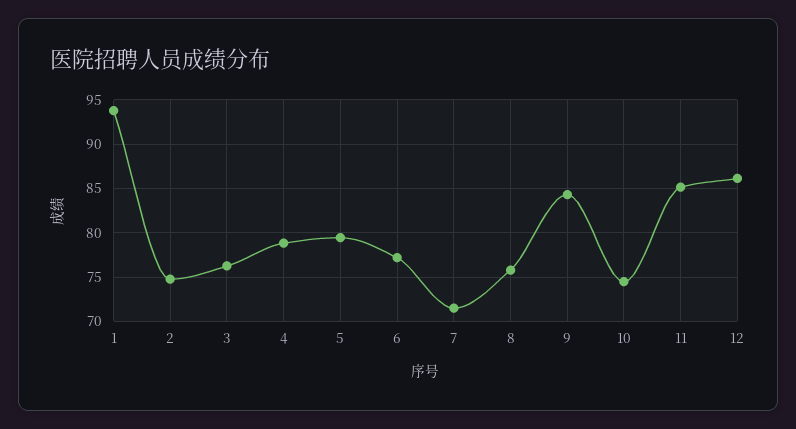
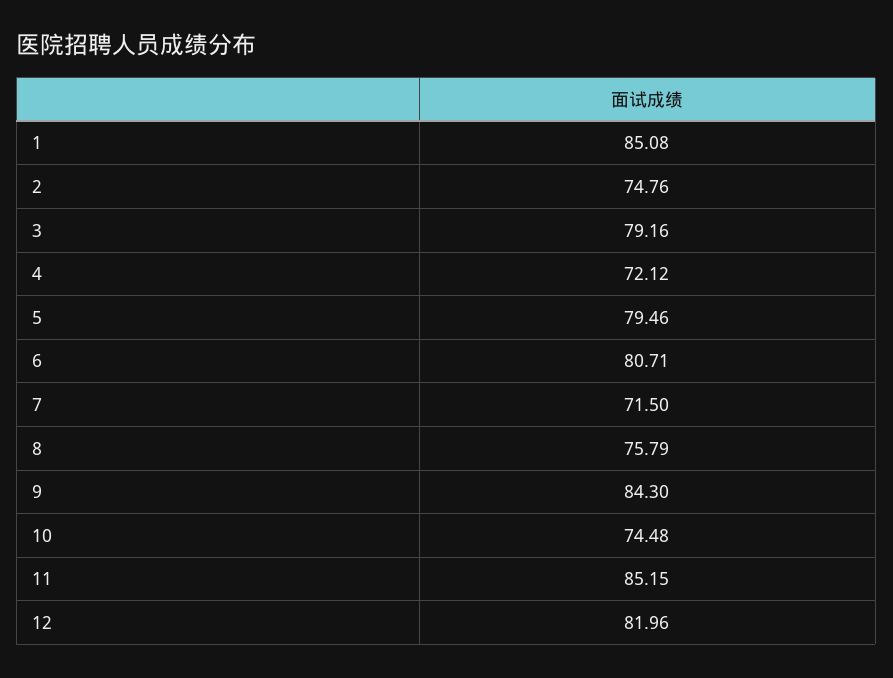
  {
-   "1": 94,
+   "1": 85.08,
    "2": 74.76,
-   "3": 76,
+   "3": 79.16,
-   "4": 79,
+   "4": 72.12,
    "5": 79.46,
-   "6": 77,
+   "6": 80.71,
    "7": 71.5,
    "8": 75.79,
    "9": 84.3,
    "10": 74.48,
    "11": 85.15,
-   "12": 86
+   "12": 81.96
  }

